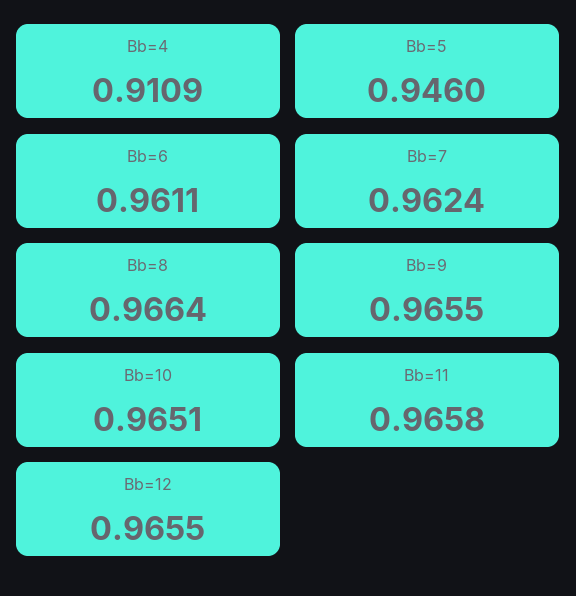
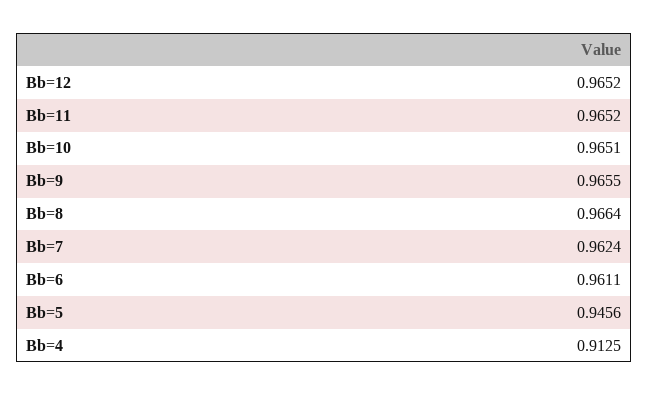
  {
-   "Bb=4": 0.9109,
+   "Bb=4": 0.9125,
-   "Bb=5": 0.946,
+   "Bb=5": 0.9456,
    "Bb=6": 0.9611,
    "Bb=7": 0.9624,
    "Bb=8": 0.9664,
    "Bb=9": 0.9655,
    "Bb=10": 0.9651,
-   "Bb=11": 0.9658,
+   "Bb=11": 0.9652,
-   "Bb=12": 0.9655
+   "Bb=12": 0.9652
  }

